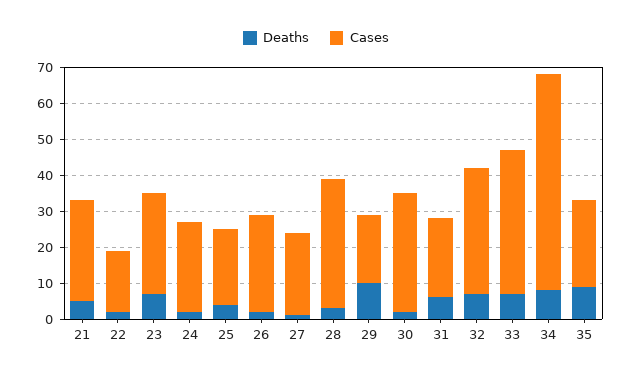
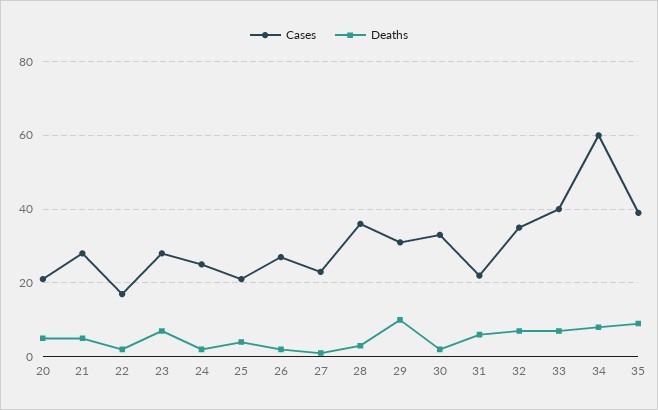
  {
    "Deaths": {
      "21": 5,
      "22": 0,
      "23": 5,
      "24": 0,
      "25": 5,
      "26": 0,
      "27": 0,
      "28": 5,
      "29": 10,
      "30": 0,
      "31": 5,
      "32": 5,
      "33": 5,
      "34": 10,
-     "35": 10
+     "35": 10,
+     "20": 5
    },
    "Cases": {
      "21": 30,
      "22": 15,
      "23": 30,
      "24": 25,
      "25": 20,
      "26": 25,
      "27": 25,
      "28": 35,
-     "29": 20,
+     "29": 30,
      "30": 35,
      "31": 20,
      "32": 35,
      "33": 40,
      "34": 60,
-     "35": 25
+     "35": 40,
+     "20": 20
    }
  }

